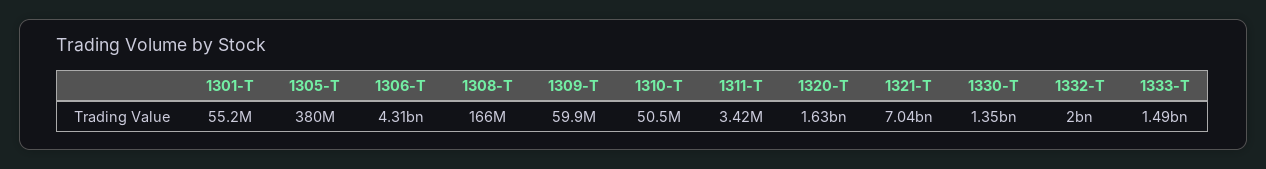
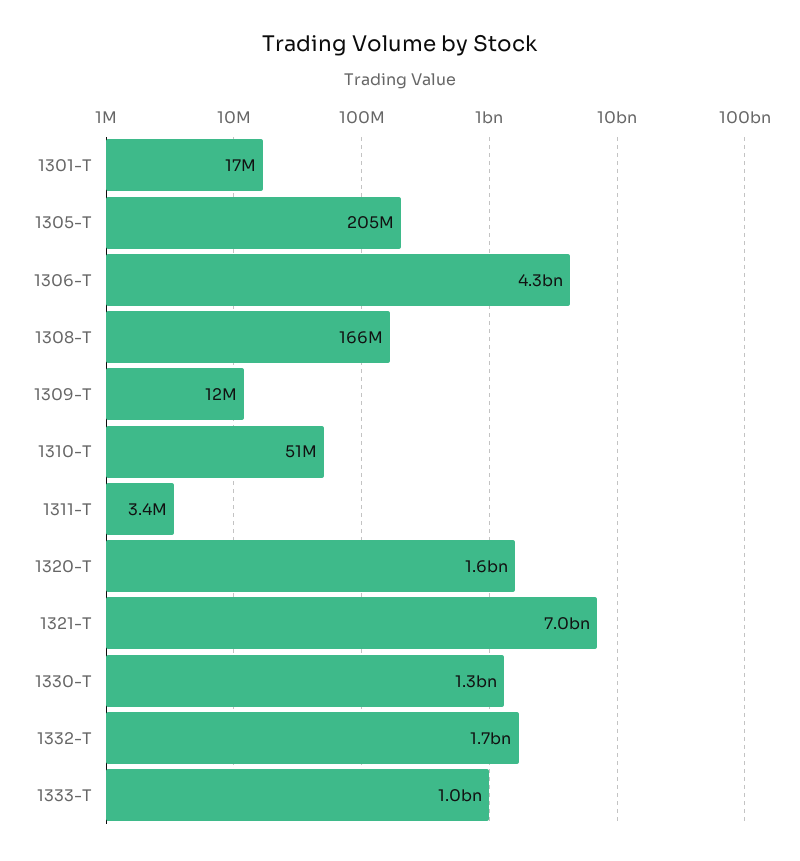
  {
-   "1301-T": 55200000,
+   "1301-T": 17000000,
-   "1305-T": 380000000,
+   "1305-T": 205000000,
    "1306-T": 4310000000,
    "1308-T": 166000000,
-   "1309-T": 59900000,
+   "1309-T": 12000000,
    "1310-T": 50500000,
    "1311-T": 3420000,
    "1320-T": 1630000000,
    "1321-T": 7040000000,
    "1330-T": 1350000000,
-   "1332-T": 2000000000,
+   "1332-T": 1700000000,
-   "1333-T": 1490000000
+   "1333-T": 1000000000
  }

